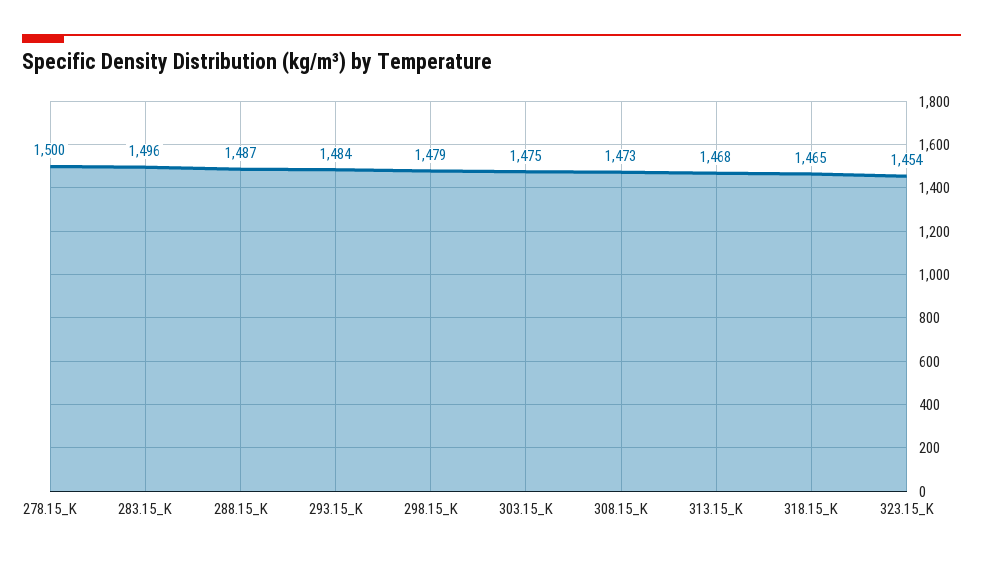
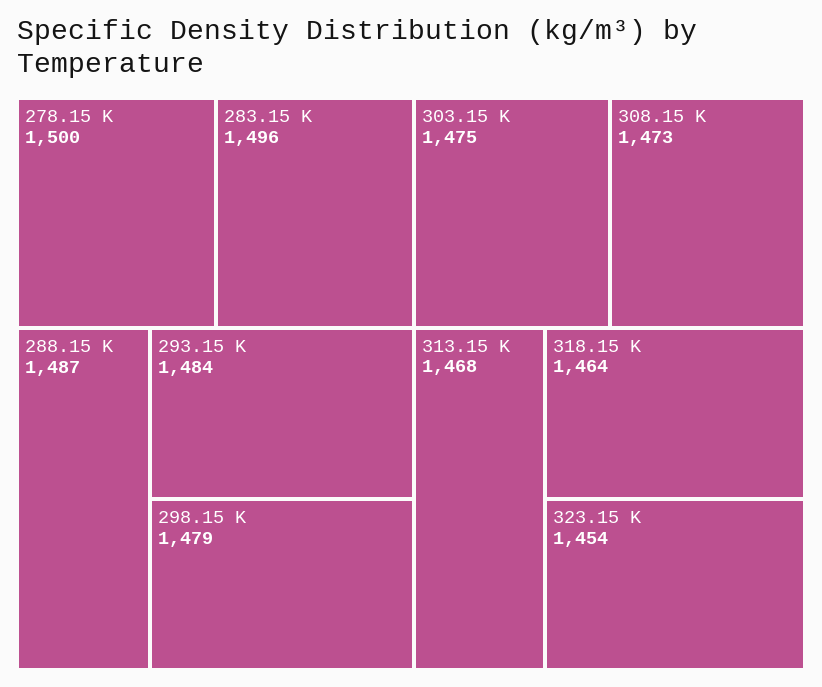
  {
    "278.15_K": 1500,
    "283.15_K": 1496,
    "288.15_K": 1487,
    "293.15_K": 1484,
    "298.15_K": 1479,
    "303.15_K": 1475,
    "308.15_K": 1473,
    "313.15_K": 1468,
-   "318.15_K": 1465,
+   "318.15_K": 1464,
    "323.15_K": 1454
  }

